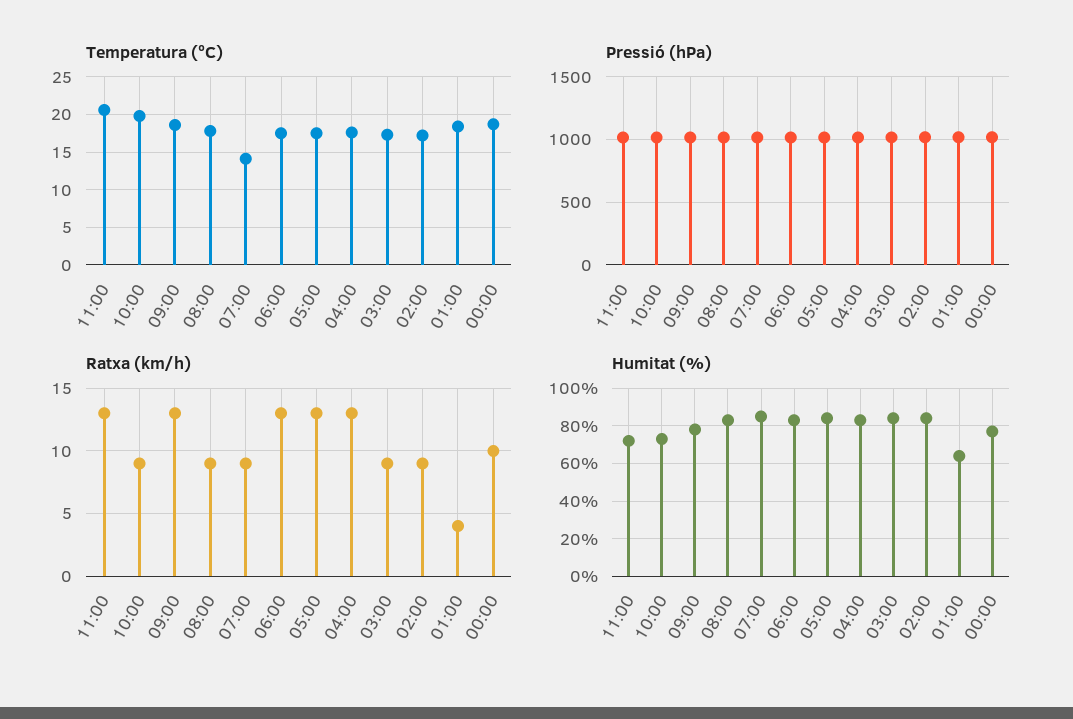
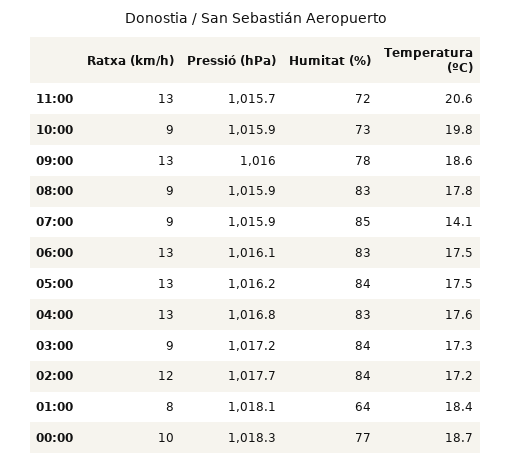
  {
    "Temperatura (ºC)": {
      "11:00": 20.6,
      "10:00": 19.8,
      "09:00": 18.6,
      "08:00": 17.8,
      "07:00": 14.1,
      "06:00": 17.5,
      "05:00": 17.5,
      "04:00": 17.6,
      "03:00": 17.3,
      "02:00": 17.2,
      "01:00": 18.4,
      "00:00": 18.7
    },
    "Pressió (hPa)": {
      "11:00": 1015.7,
      "10:00": 1015.9,
      "09:00": 1016,
      "08:00": 1015.9,
      "07:00": 1015.9,
      "06:00": 1016.1,
      "05:00": 1016.2,
      "04:00": 1016.8,
      "03:00": 1017.2,
      "02:00": 1017.7,
      "01:00": 1018.1,
      "00:00": 1018.3
    },
    "Ratxa (km/h)": {
      "11:00": 13,
      "10:00": 9,
      "09:00": 13,
      "08:00": 9,
      "07:00": 9,
      "06:00": 13,
      "05:00": 13,
      "04:00": 13,
      "03:00": 9,
-     "02:00": 9,
+     "02:00": 12,
-     "01:00": 4,
+     "01:00": 8,
      "00:00": 10
    },
    "Humitat (%)": {
      "11:00": 72,
      "10:00": 73,
      "09:00": 78,
      "08:00": 83,
      "07:00": 85,
      "06:00": 83,
      "05:00": 84,
      "04:00": 83,
      "03:00": 84,
      "02:00": 84,
      "01:00": 64,
      "00:00": 77
    }
  }

